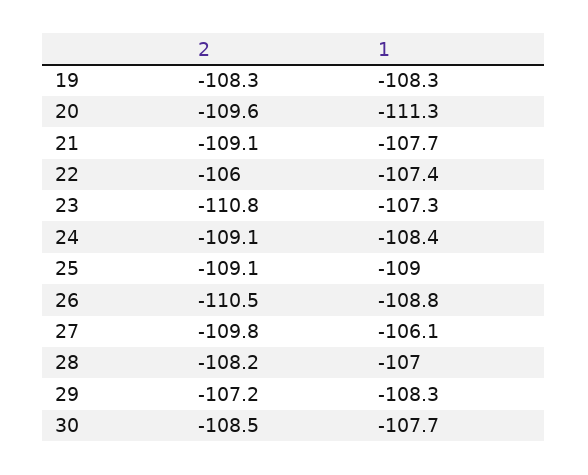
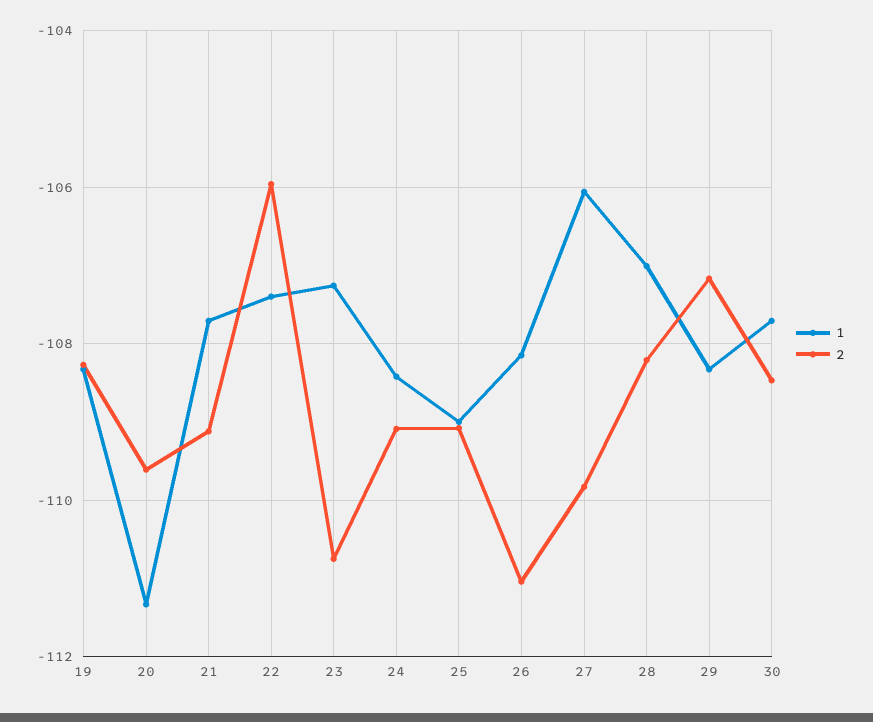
  {
    "2": {
      "19": -108.3,
      "20": -109.6,
      "21": -109.1,
      "22": -106,
      "23": -110.8,
      "24": -109.1,
      "25": -109.1,
-     "26": -110.5,
+     "26": -111,
      "27": -109.8,
      "28": -108.2,
      "29": -107.2,
      "30": -108.5
    },
    "1": {
      "19": -108.3,
      "20": -111.3,
      "21": -107.7,
      "22": -107.4,
      "23": -107.3,
      "24": -108.4,
      "25": -109,
-     "26": -108.8,
+     "26": -108.2,
      "27": -106.1,
      "28": -107,
      "29": -108.3,
      "30": -107.7
    }
  }

